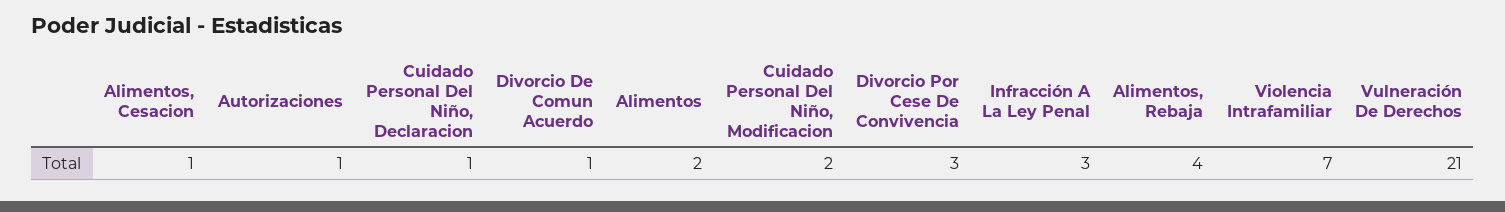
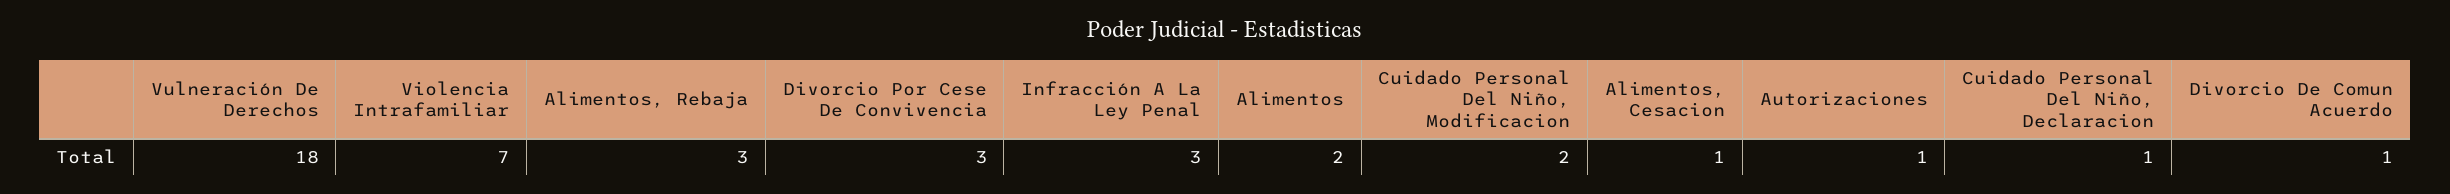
  {
    "Alimentos, Cesacion": 1,
    "Autorizaciones": 1,
    "Cuidado Personal Del Niño, Declaracion": 1,
    "Divorcio De Comun Acuerdo": 1,
    "Alimentos": 2,
    "Cuidado Personal Del Niño, Modificacion": 2,
    "Divorcio Por Cese De Convivencia": 3,
    "Infracción A La Ley Penal": 3,
-   "Alimentos, Rebaja": 4,
+   "Alimentos, Rebaja": 3,
    "Violencia Intrafamiliar": 7,
-   "Vulneración De Derechos": 21
+   "Vulneración De Derechos": 18
  }

